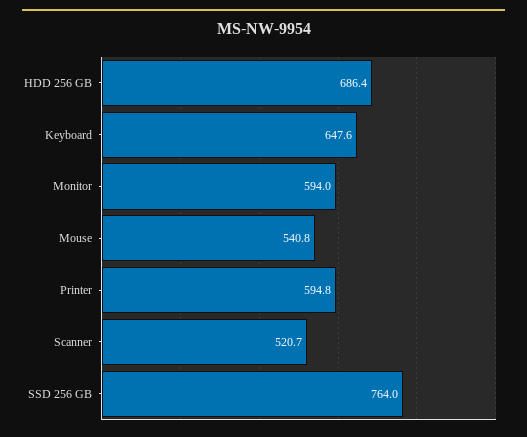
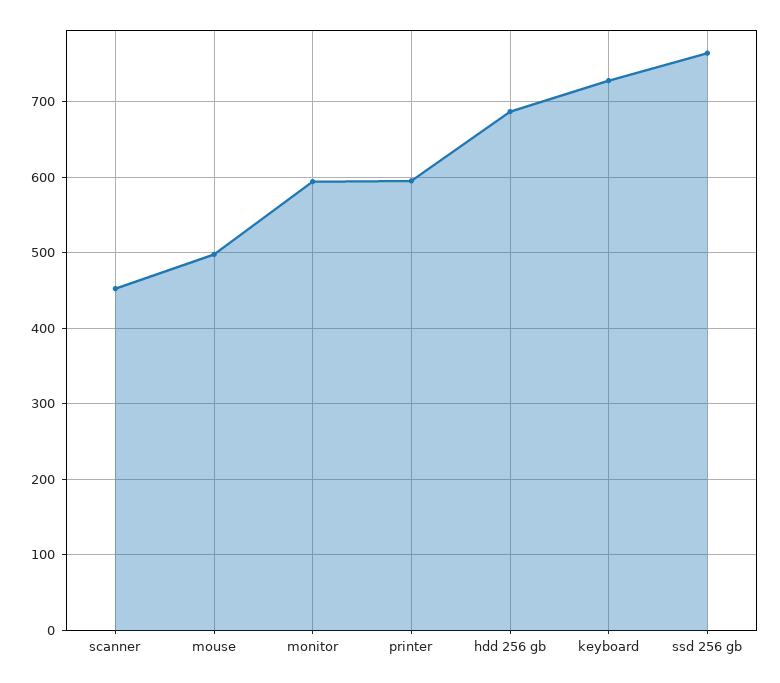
  {
    "HDD 256 GB": 686.4,
-   "Keyboard": 647.6,
+   "Keyboard": 730,
    "Monitor": 594,
-   "Mouse": 540.8,
+   "Mouse": 500,
    "Printer": 594.8,
-   "Scanner": 520.7,
+   "Scanner": 450,
    "SSD 256 GB": 764
  }

